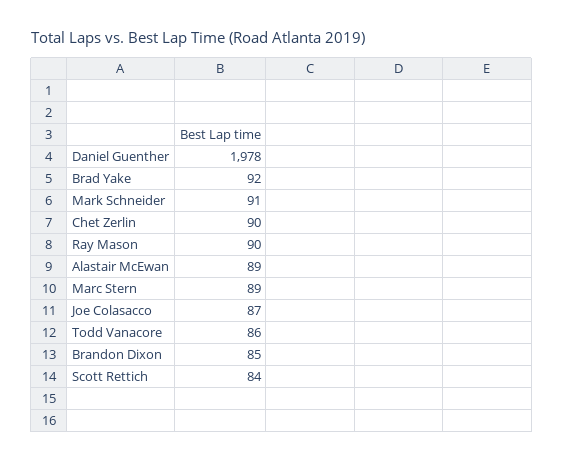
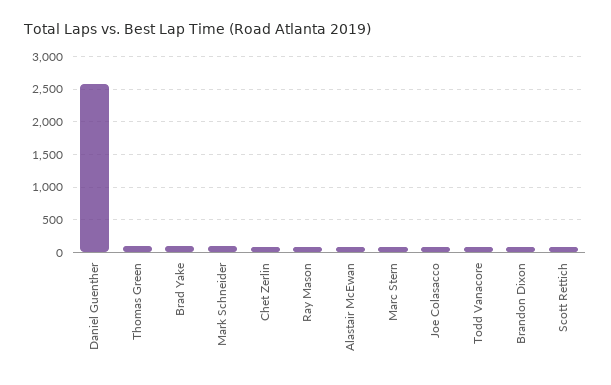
  {
-   "Daniel Guenther": 1978,
+   "Daniel Guenther": 2600,
    "Brad Yake": 92,
    "Mark Schneider": 91,
    "Chet Zerlin": 90,
    "Ray Mason": 90,
    "Alastair McEwan": 89,
    "Marc Stern": 89,
    "Joe Colasacco": 87,
    "Todd Vanacore": 86,
    "Brandon Dixon": 85,
-   "Scott Rettich": 84
+   "Scott Rettich": 84,
+   "Thomas Green": 100
  }

